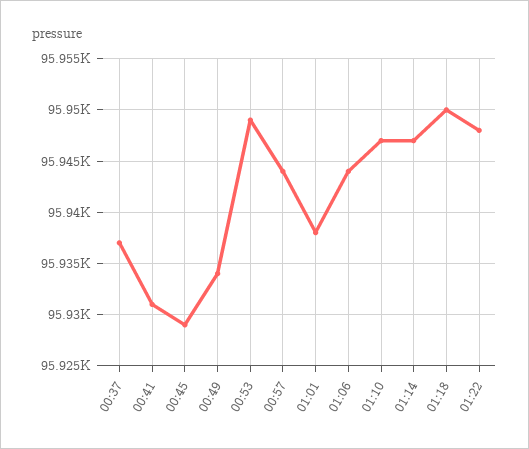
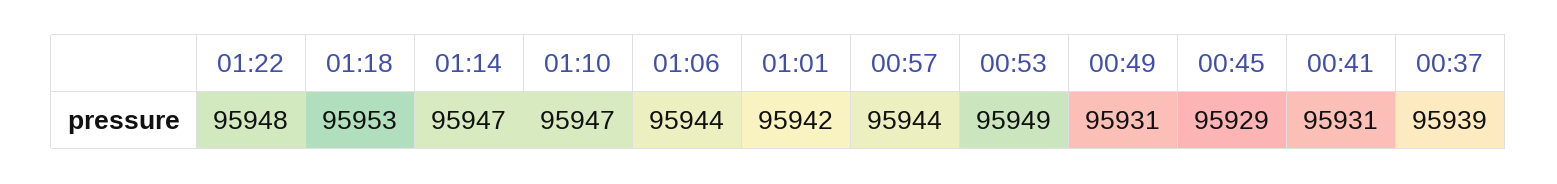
  {
-   "00:37": 95937,
+   "00:37": 95939,
    "00:41": 95931,
    "00:45": 95929,
-   "00:49": 95934,
+   "00:49": 95931,
    "00:53": 95949,
    "00:57": 95944,
-   "01:01": 95938,
+   "01:01": 95942,
    "01:06": 95944,
    "01:10": 95947,
    "01:14": 95947,
-   "01:18": 95950,
+   "01:18": 95953,
    "01:22": 95948
  }

